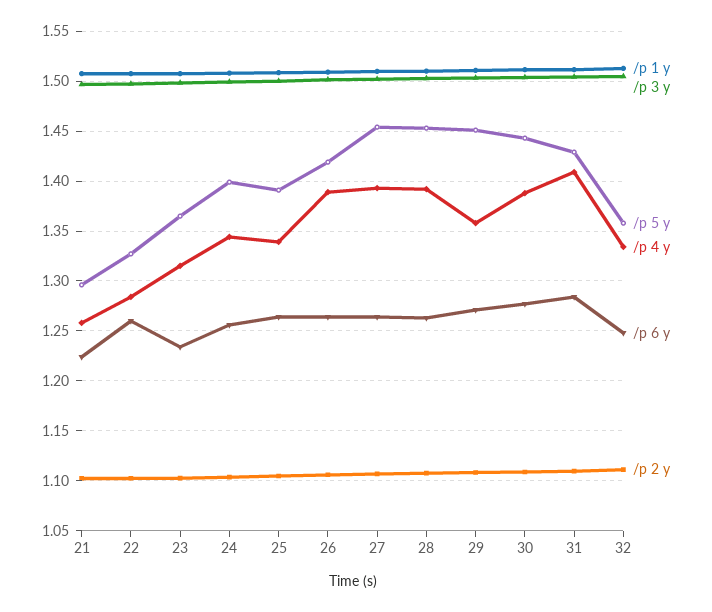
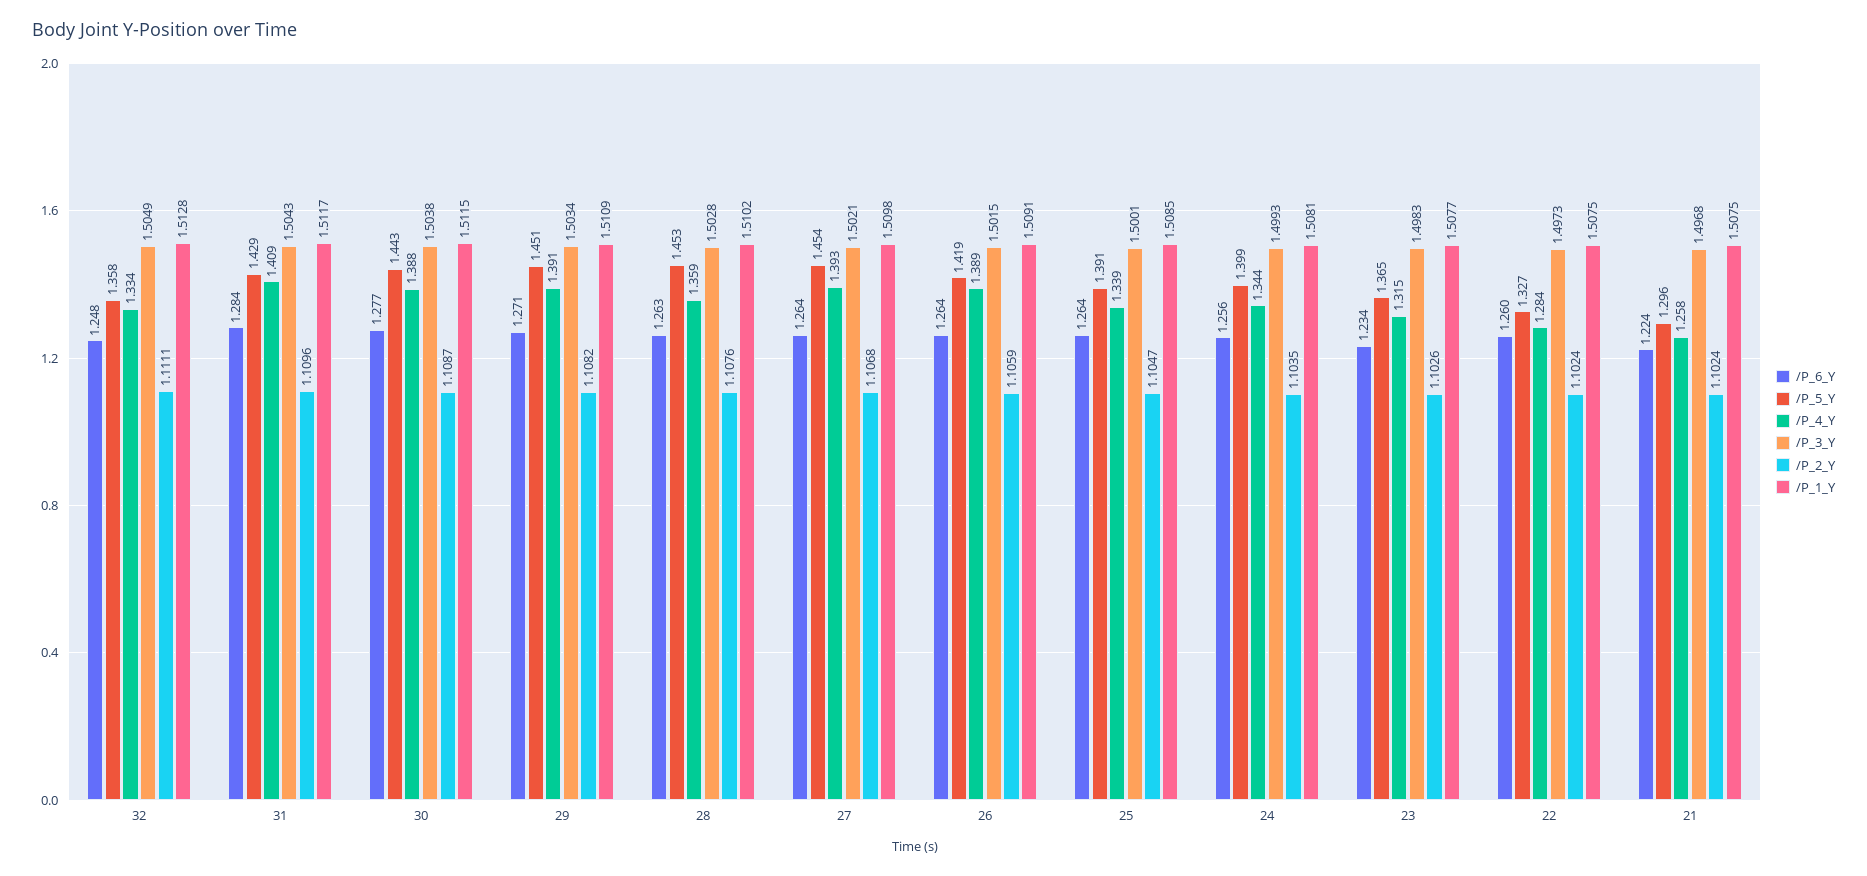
  {
    "/p 1 y": {
      "21": 1.5075,
      "22": 1.5075,
      "23": 1.5077,
      "24": 1.5081,
      "25": 1.5085,
      "26": 1.5091,
      "27": 1.5098,
      "28": 1.5102,
      "29": 1.5109,
      "30": 1.5115,
      "31": 1.5117,
      "32": 1.5128
    },
    "/p 3 y": {
      "21": 1.4968,
      "22": 1.4973,
      "23": 1.4983,
      "24": 1.4993,
      "25": 1.5001,
      "26": 1.5015,
      "27": 1.5021,
      "28": 1.5028,
      "29": 1.5034,
      "30": 1.5038,
      "31": 1.5043,
      "32": 1.5049
    },
    "/p 5 y": {
      "21": 1.296,
      "22": 1.327,
      "23": 1.365,
      "24": 1.399,
      "25": 1.391,
      "26": 1.419,
      "27": 1.454,
      "28": 1.453,
      "29": 1.451,
      "30": 1.443,
      "31": 1.429,
      "32": 1.358
    },
    "/p 4 y": {
      "21": 1.258,
      "22": 1.284,
      "23": 1.315,
      "24": 1.344,
      "25": 1.339,
      "26": 1.389,
      "27": 1.393,
-     "28": 1.39,
+     "28": 1.359,
-     "29": 1.36,
+     "29": 1.391,
      "30": 1.388,
      "31": 1.409,
      "32": 1.334
    },
    "/p 6 y": {
      "21": 1.224,
      "22": 1.26,
      "23": 1.234,
      "24": 1.256,
      "25": 1.264,
      "26": 1.264,
      "27": 1.264,
      "28": 1.263,
      "29": 1.271,
      "30": 1.277,
      "31": 1.284,
      "32": 1.248
    },
    "/p 2 y": {
      "21": 1.1024,
      "22": 1.1024,
      "23": 1.1026,
      "24": 1.1035,
      "25": 1.1047,
      "26": 1.1059,
      "27": 1.1068,
      "28": 1.1076,
      "29": 1.1082,
      "30": 1.1087,
      "31": 1.1096,
      "32": 1.1111
    }
  }

